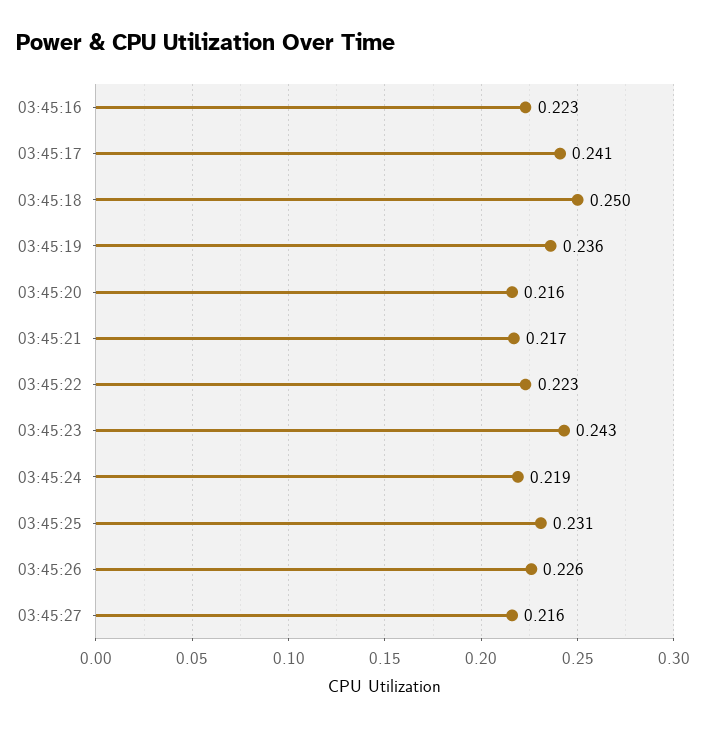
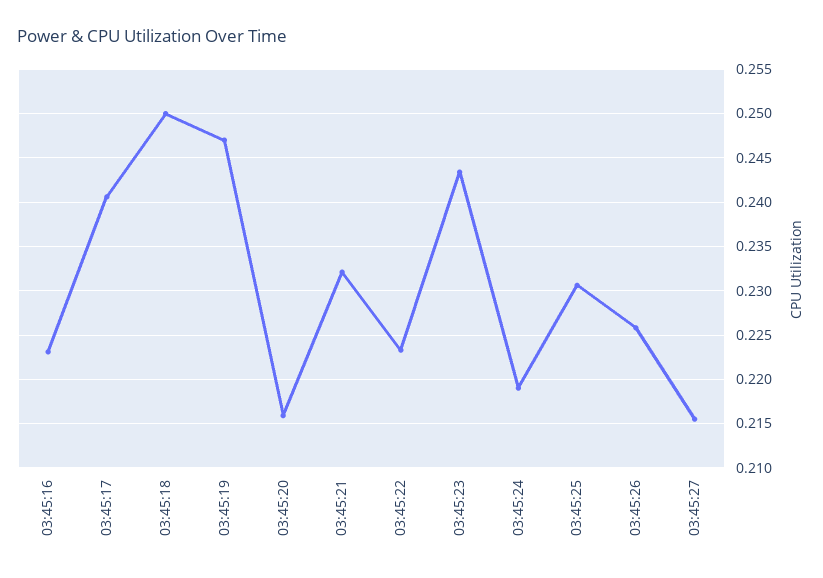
  {
    "03:45:16": 0.223,
    "03:45:17": 0.241,
    "03:45:18": 0.25,
-   "03:45:19": 0.236,
+   "03:45:19": 0.247,
    "03:45:20": 0.216,
-   "03:45:21": 0.217,
+   "03:45:21": 0.232,
    "03:45:22": 0.223,
    "03:45:23": 0.243,
    "03:45:24": 0.219,
    "03:45:25": 0.231,
    "03:45:26": 0.226,
    "03:45:27": 0.216
  }

